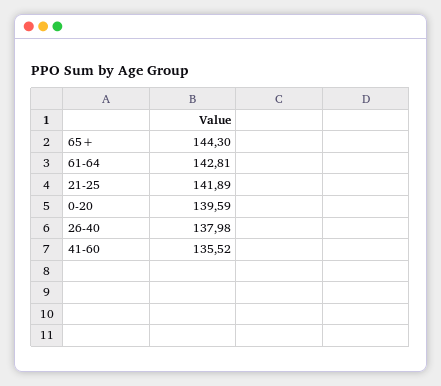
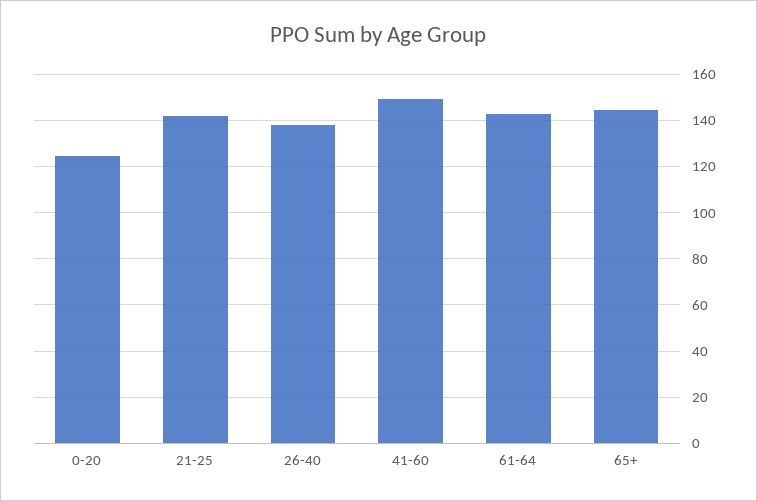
  {
    "65+": 144.3,
    "61-64": 142.81,
    "21-25": 141.89,
-   "0-20": 139.59,
+   "0-20": 125,
    "26-40": 137.98,
-   "41-60": 135.52
+   "41-60": 150
  }

